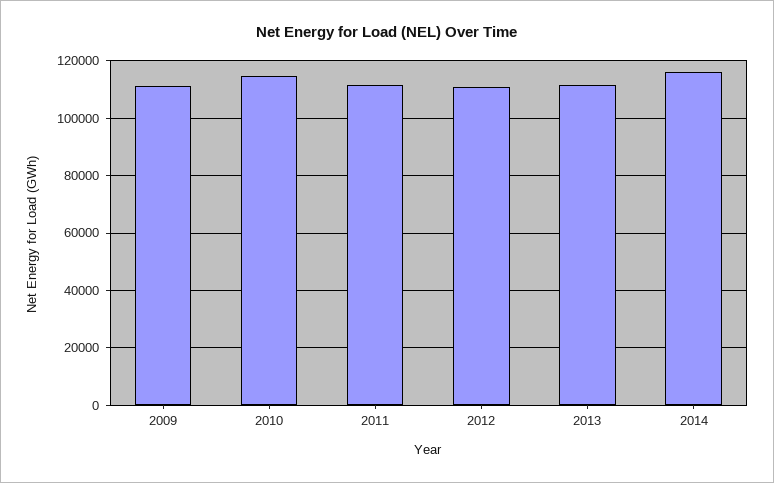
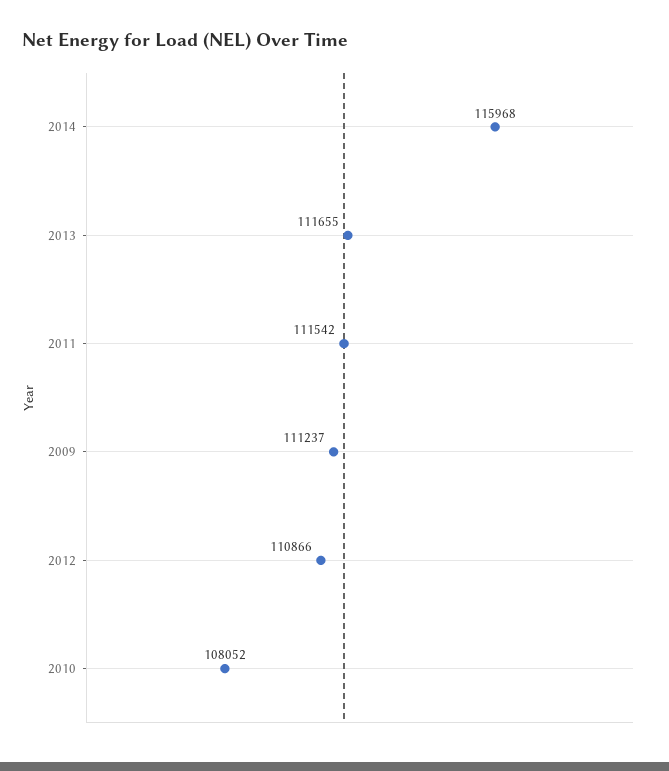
  {
    "2009": 111237,
-   "2010": 115000,
+   "2010": 108052,
    "2011": 111542,
    "2012": 110866,
    "2013": 111655,
    "2014": 115968
  }

